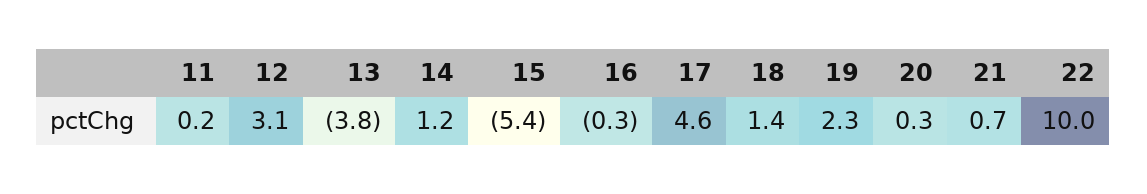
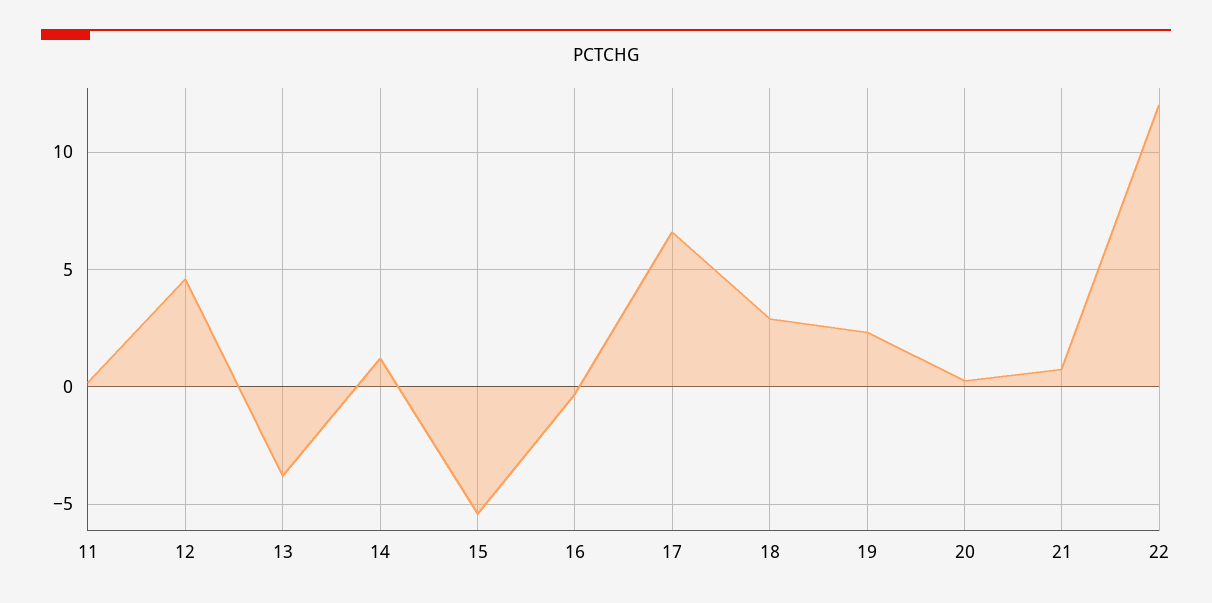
  {
    "11": 0.2,
-   "12": 3.1,
+   "12": 4.5,
    "13": -3.8,
    "14": 1.2,
    "15": -5.4,
    "16": -0.3,
-   "17": 4.6,
+   "17": 6.5,
-   "18": 1.4,
+   "18": 3,
    "19": 2.3,
    "20": 0.3,
    "21": 0.7,
-   "22": 10
+   "22": 12
  }

